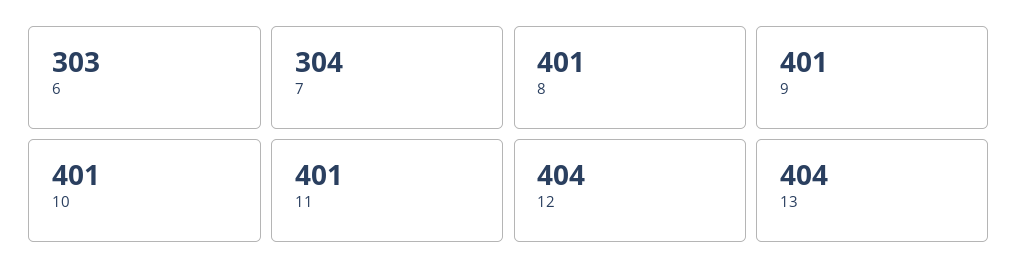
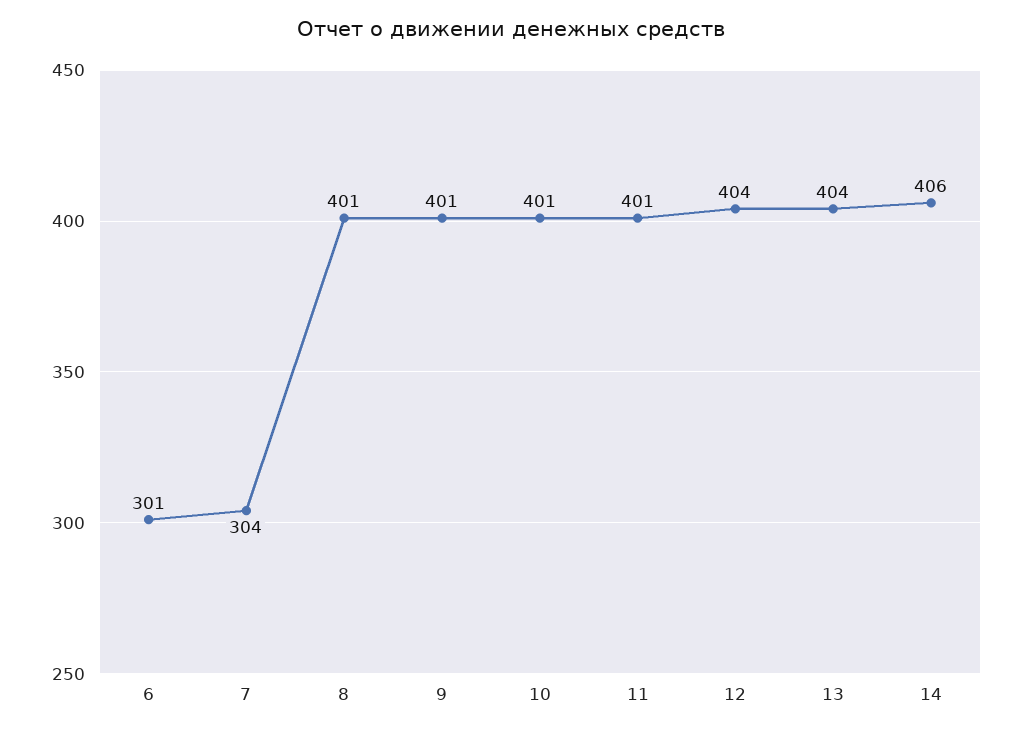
  {
-   "6": 303,
+   "6": 301,
    "7": 304,
    "8": 401,
    "9": 401,
    "10": 401,
    "11": 401,
    "12": 404,
-   "13": 404
+   "13": 404,
+   "14": 406
  }

